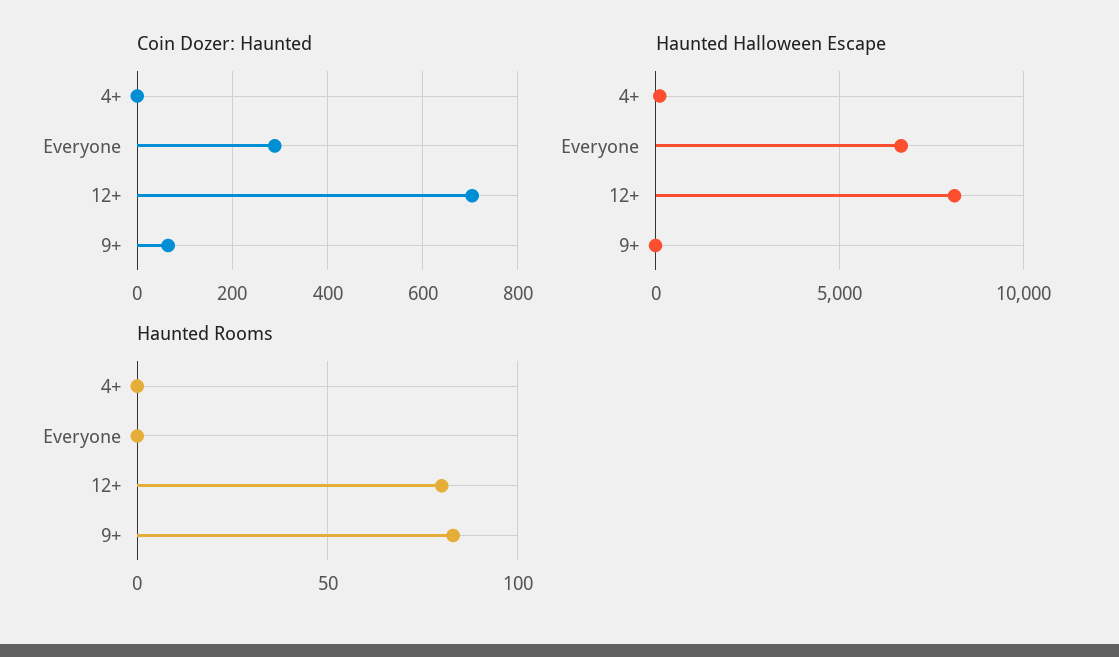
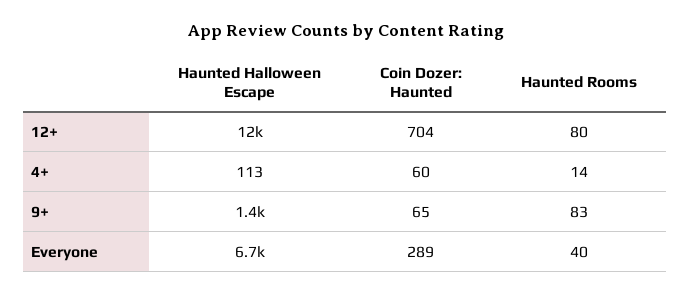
  {
    "Coin Dozer: Haunted": {
-     "4+": 0,
+     "4+": 60,
      "Everyone": 289,
      "12+": 704,
      "9+": 65
    },
    "Haunted Halloween Escape": {
      "4+": 113,
      "Everyone": 6700,
-     "12+": 8000,
+     "12+": 12000,
-     "9+": 0
+     "9+": 1400
    },
    "Haunted Rooms": {
-     "4+": 0,
+     "4+": 14,
-     "Everyone": 0,
+     "Everyone": 40,
      "12+": 80,
      "9+": 83
    }
  }

